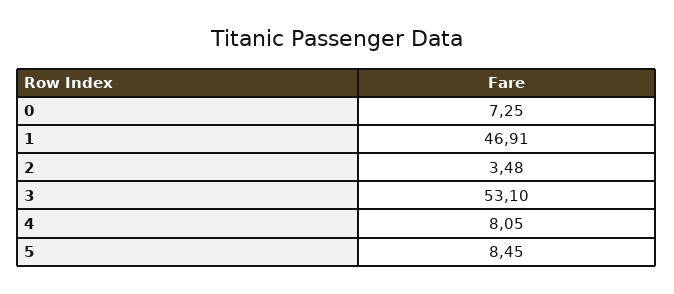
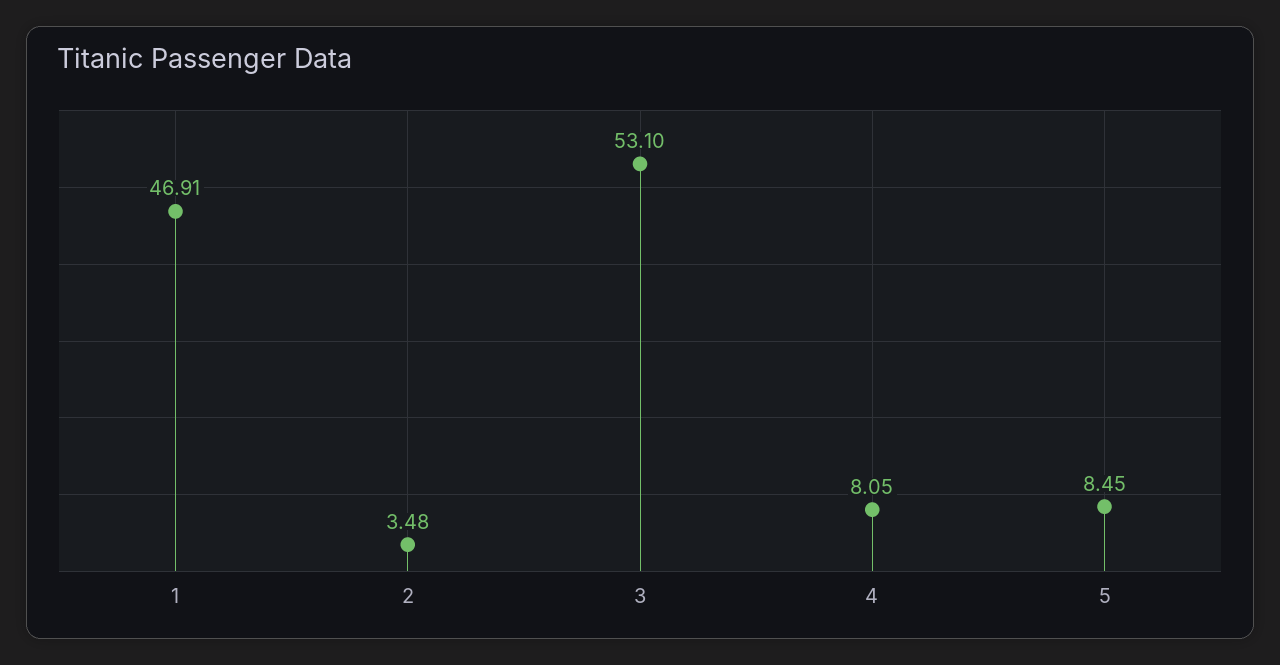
  {
-   "0": 7.25,
    "1": 46.91,
    "2": 3.48,
    "3": 53.1,
    "4": 8.05,
    "5": 8.45
  }

